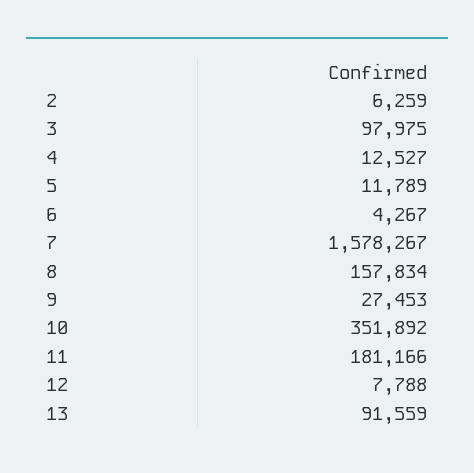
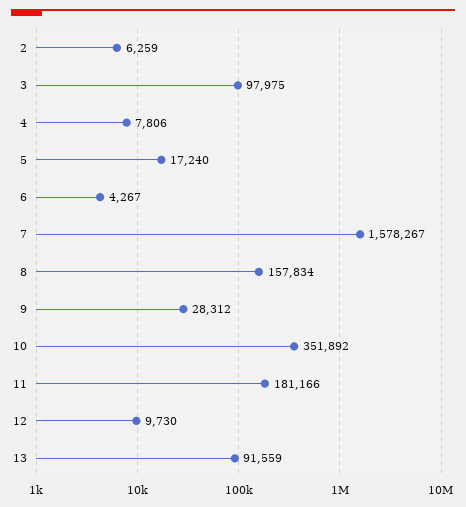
  {
    "2": 6259,
    "3": 97975,
-   "4": 12527,
+   "4": 7806,
-   "5": 11789,
+   "5": 17240,
    "6": 4267,
    "7": 1578267,
    "8": 157834,
-   "9": 27453,
+   "9": 28312,
    "10": 351892,
    "11": 181166,
-   "12": 7788,
+   "12": 9730,
    "13": 91559
  }

